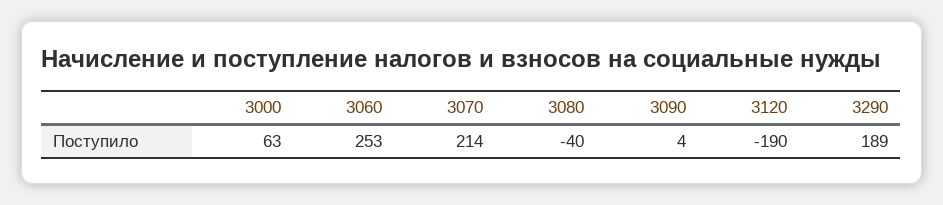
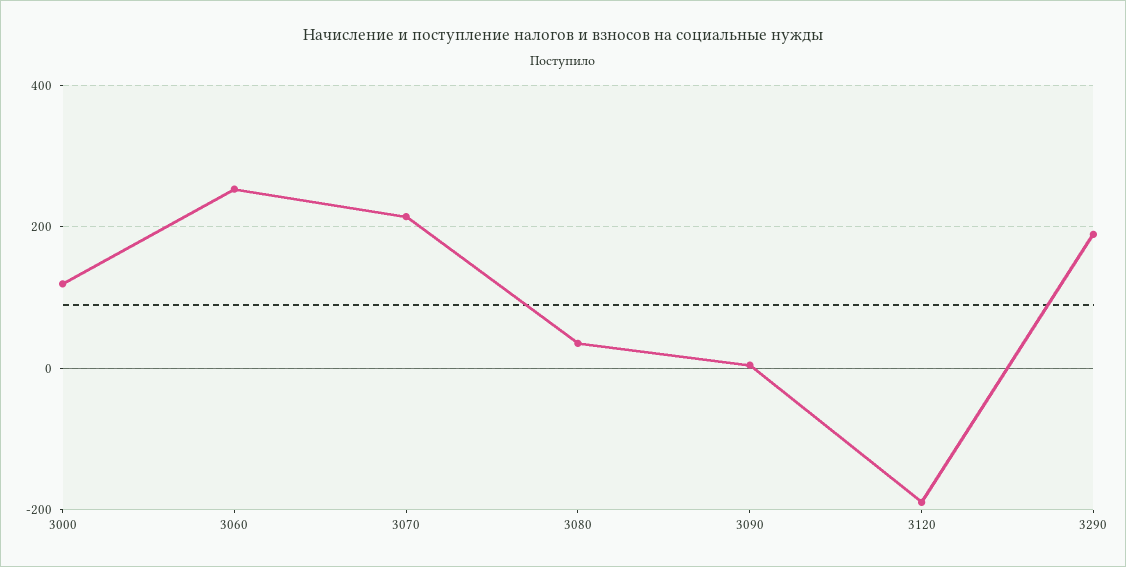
  {
-   "3000": 63,
+   "3000": 120,
    "3060": 253,
    "3070": 214,
-   "3080": -40,
+   "3080": 40,
    "3090": 4,
    "3120": -190,
    "3290": 189
  }

